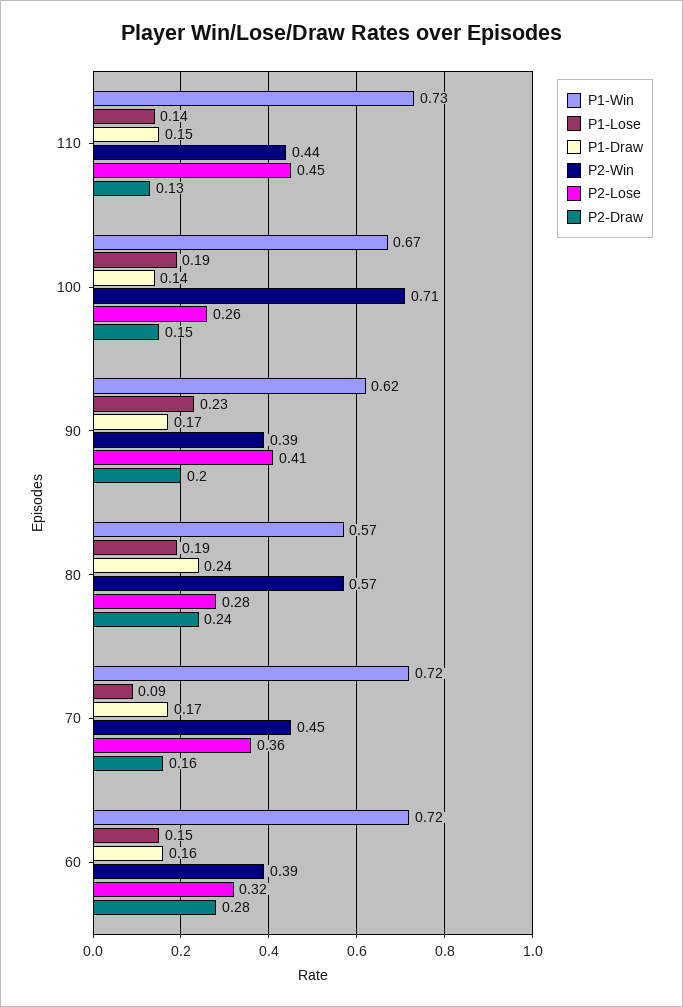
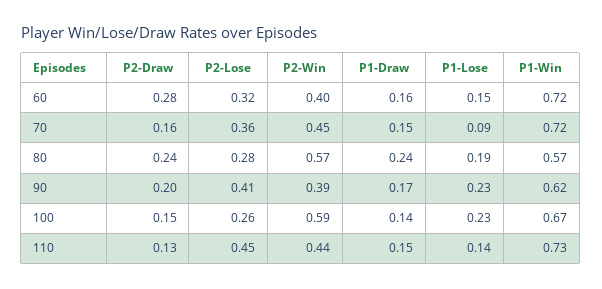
  {
    "P1-Win": {
      "110": 0.73,
      "100": 0.67,
      "90": 0.62,
      "80": 0.57,
      "70": 0.72,
      "60": 0.72
    },
    "P1-Lose": {
      "110": 0.14,
-     "100": 0.19,
+     "100": 0.23,
      "90": 0.23,
      "80": 0.19,
      "70": 0.09,
      "60": 0.15
    },
    "P1-Draw": {
      "110": 0.15,
      "100": 0.14,
      "90": 0.17,
      "80": 0.24,
-     "70": 0.17,
+     "70": 0.15,
      "60": 0.16
    },
    "P2-Win": {
      "110": 0.44,
-     "100": 0.71,
+     "100": 0.59,
      "90": 0.39,
      "80": 0.57,
      "70": 0.45,
-     "60": 0.39
+     "60": 0.4
    },
    "P2-Lose": {
      "110": 0.45,
      "100": 0.26,
      "90": 0.41,
      "80": 0.28,
      "70": 0.36,
      "60": 0.32
    },
    "P2-Draw": {
      "110": 0.13,
      "100": 0.15,
      "90": 0.2,
      "80": 0.24,
      "70": 0.16,
      "60": 0.28
    }
  }

